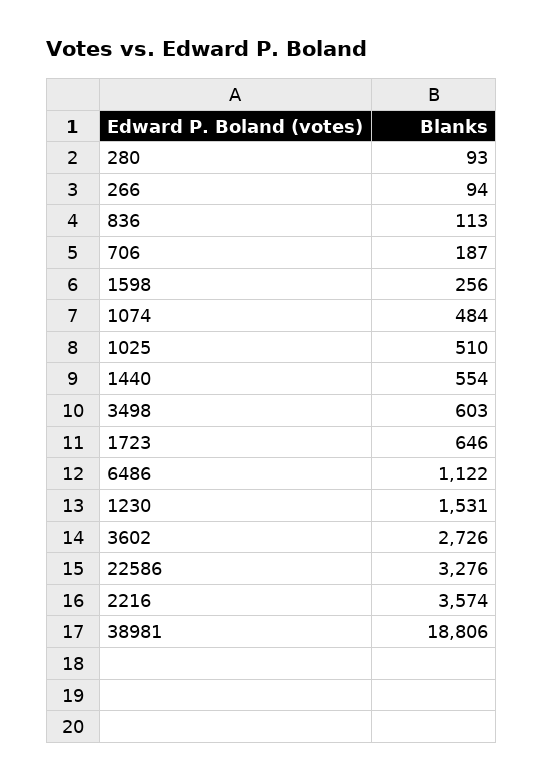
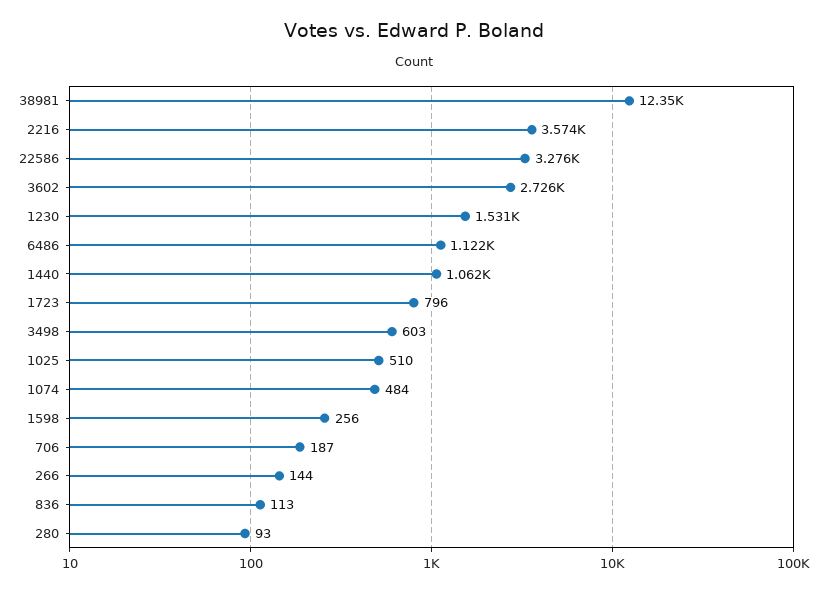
  {
    "280": 93,
-   "266": 94,
+   "266": 144,
    "836": 113,
    "706": 187,
    "1598": 256,
    "1074": 484,
    "1025": 510,
-   "1440": 554,
+   "1440": 1062,
    "3498": 603,
-   "1723": 646,
+   "1723": 796,
    "6486": 1122,
    "1230": 1531,
    "3602": 2726,
    "22586": 3276,
    "2216": 3574,
-   "38981": 18806
+   "38981": 12350
  }

